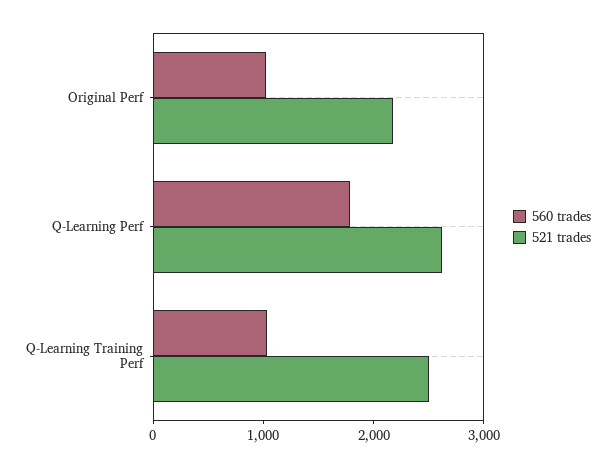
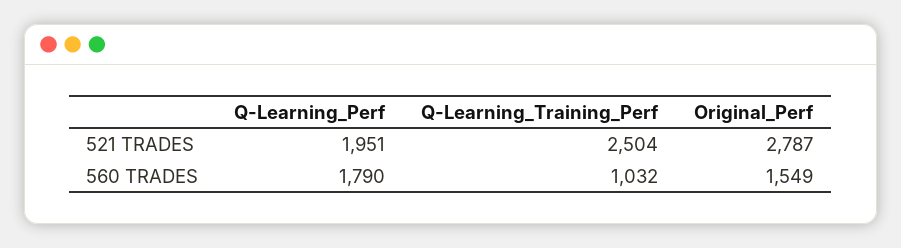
  {
    "560 trades": {
-     "Original Perf": 1000,
+     "Original Perf": 1549,
      "Q-Learning Perf": 1790,
      "Q-Learning Training Perf": 1032
    },
    "521 trades": {
-     "Original Perf": 2200,
+     "Original Perf": 2787,
-     "Q-Learning Perf": 2600,
+     "Q-Learning Perf": 1951,
      "Q-Learning Training Perf": 2504
    }
  }

